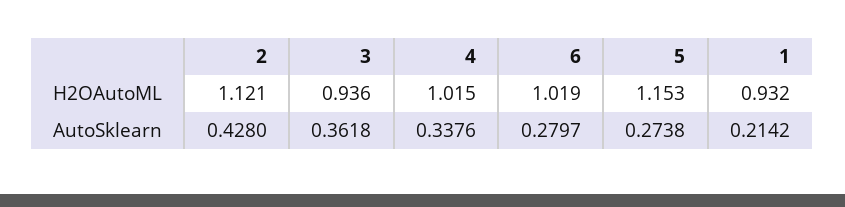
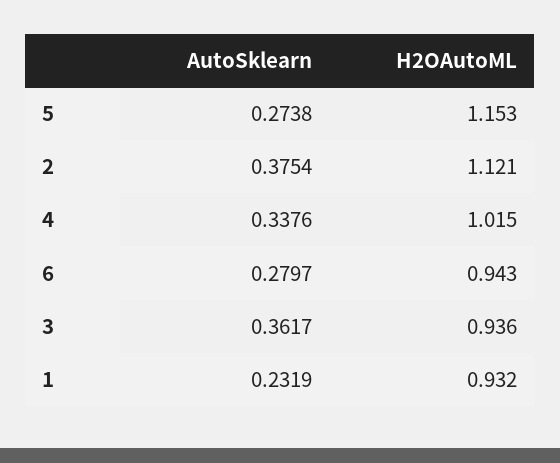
  {
    "2": {
      "H2OAutoML": 1.121,
-     "AutoSklearn": 0.428
+     "AutoSklearn": 0.3754
    },
    "3": {
      "H2OAutoML": 0.936,
-     "AutoSklearn": 0.3618
+     "AutoSklearn": 0.3617
    },
    "4": {
      "H2OAutoML": 1.015,
      "AutoSklearn": 0.3376
    },
    "6": {
-     "H2OAutoML": 1.019,
+     "H2OAutoML": 0.943,
      "AutoSklearn": 0.2797
    },
    "5": {
      "H2OAutoML": 1.153,
      "AutoSklearn": 0.2738
    },
    "1": {
      "H2OAutoML": 0.932,
-     "AutoSklearn": 0.2142
+     "AutoSklearn": 0.2319
    }
  }

